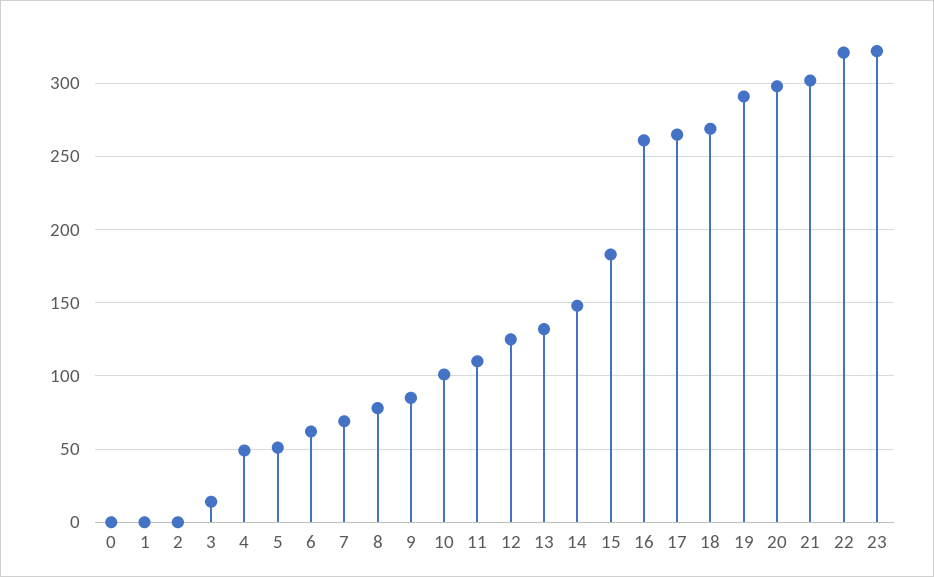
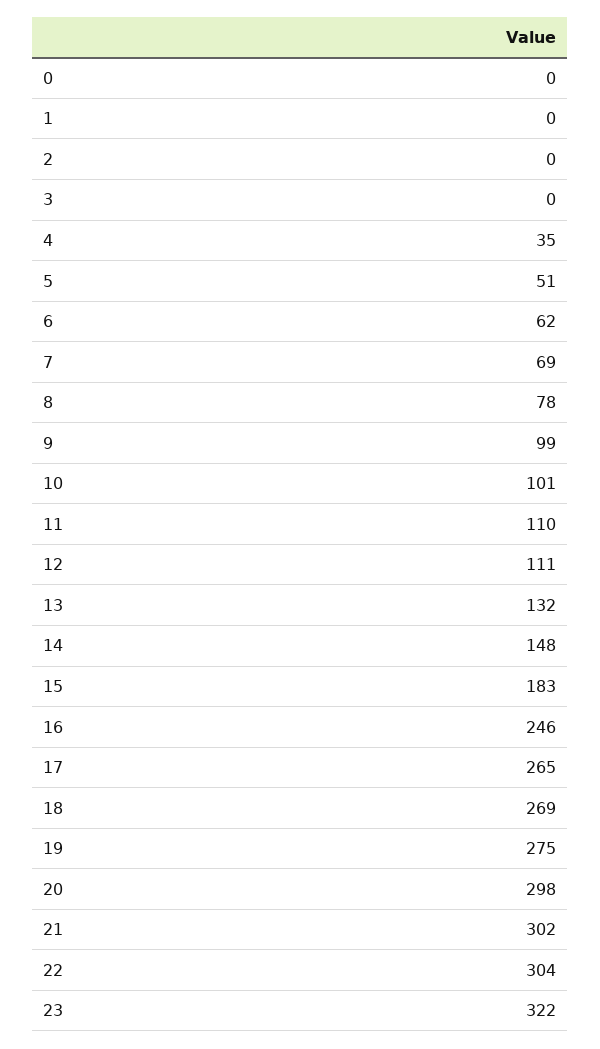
  {
    "0": 0,
    "1": 0,
    "2": 0,
-   "3": 15,
+   "3": 0,
-   "4": 50,
+   "4": 35,
    "5": 51,
    "6": 62,
    "7": 69,
    "8": 78,
-   "9": 85,
+   "9": 99,
    "10": 101,
    "11": 110,
-   "12": 125,
+   "12": 111,
    "13": 132,
    "14": 148,
    "15": 183,
-   "16": 260,
+   "16": 246,
    "17": 265,
    "18": 269,
-   "19": 290,
+   "19": 275,
    "20": 298,
    "21": 302,
-   "22": 320,
+   "22": 304,
    "23": 322
  }

